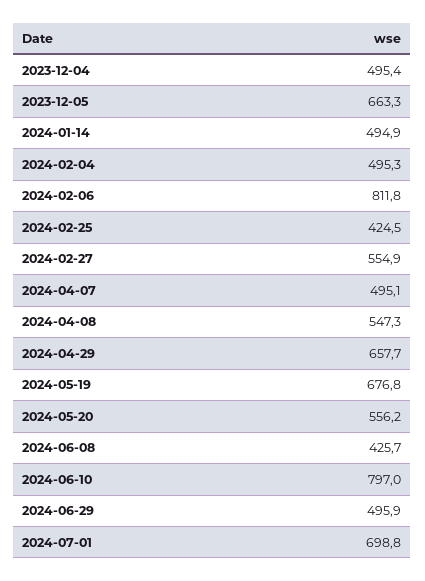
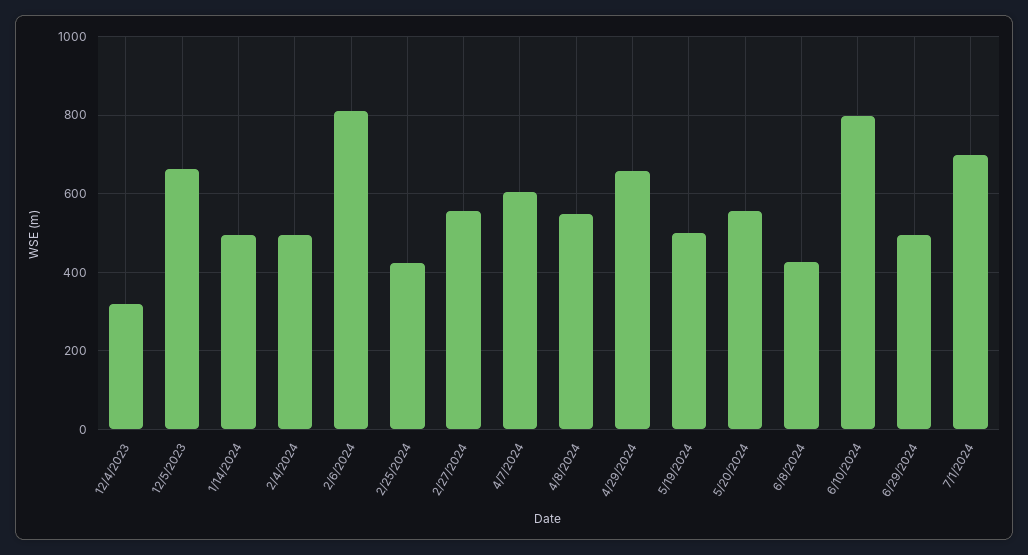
  {
-   "2023-12-04": 495.4,
+   "2023-12-04": 320,
    "2023-12-05": 663.3,
    "2024-01-14": 494.9,
    "2024-02-04": 495.3,
    "2024-02-06": 811.8,
    "2024-02-25": 424.5,
    "2024-02-27": 554.9,
-   "2024-04-07": 495.1,
+   "2024-04-07": 600,
    "2024-04-08": 547.3,
    "2024-04-29": 657.7,
-   "2024-05-19": 676.8,
+   "2024-05-19": 500,
    "2024-05-20": 556.2,
    "2024-06-08": 425.7,
    "2024-06-10": 797,
    "2024-06-29": 495.9,
    "2024-07-01": 698.8
  }

